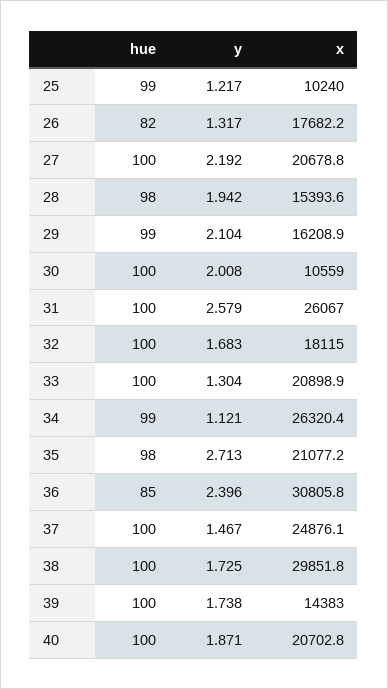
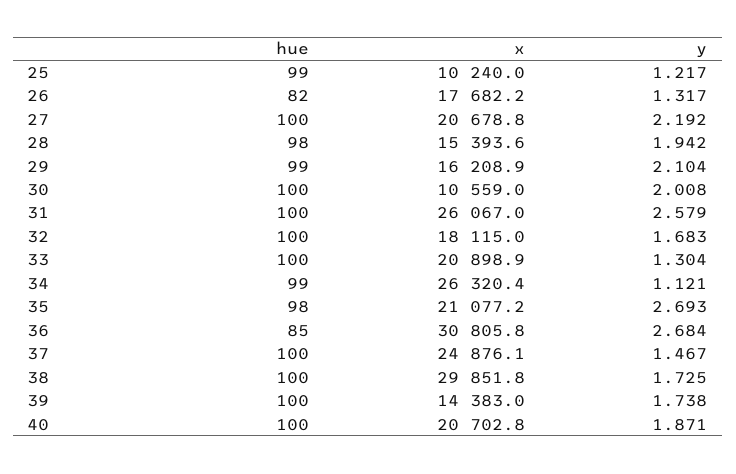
  {
    "hue": {
      "25": 99,
      "26": 82,
      "27": 100,
      "28": 98,
      "29": 99,
      "30": 100,
      "31": 100,
      "32": 100,
      "33": 100,
      "34": 99,
      "35": 98,
      "36": 85,
      "37": 100,
      "38": 100,
      "39": 100,
      "40": 100
    },
    "y": {
      "25": 1.217,
      "26": 1.317,
      "27": 2.192,
      "28": 1.942,
      "29": 2.104,
      "30": 2.008,
      "31": 2.579,
      "32": 1.683,
      "33": 1.304,
      "34": 1.121,
-     "35": 2.713,
+     "35": 2.693,
-     "36": 2.396,
+     "36": 2.684,
      "37": 1.467,
      "38": 1.725,
      "39": 1.738,
      "40": 1.871
    },
    "x": {
      "25": 10240,
      "26": 17682.2,
      "27": 20678.8,
      "28": 15393.6,
      "29": 16208.9,
      "30": 10559,
      "31": 26067,
      "32": 18115,
      "33": 20898.9,
      "34": 26320.4,
      "35": 21077.2,
      "36": 30805.8,
      "37": 24876.1,
      "38": 29851.8,
      "39": 14383,
      "40": 20702.8
    }
  }

